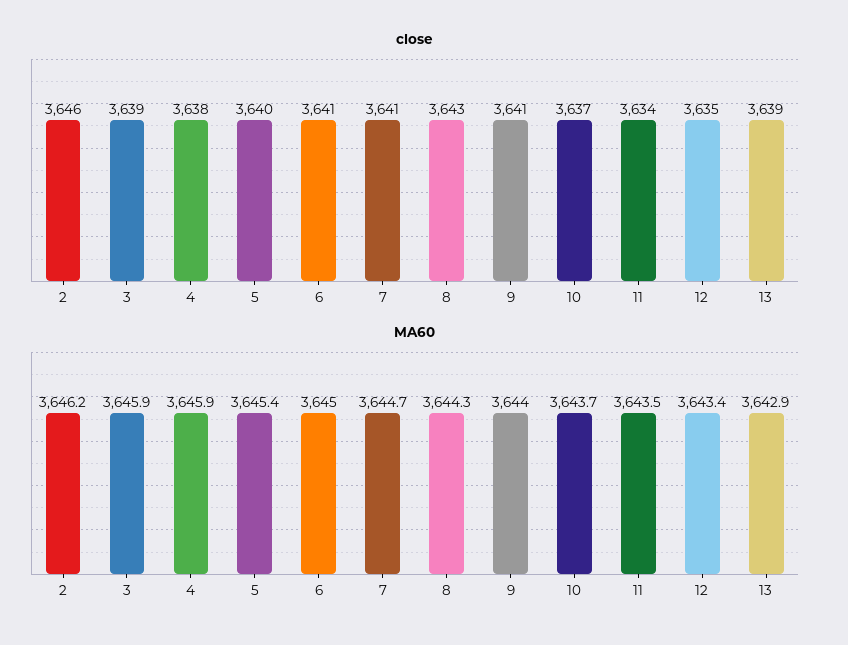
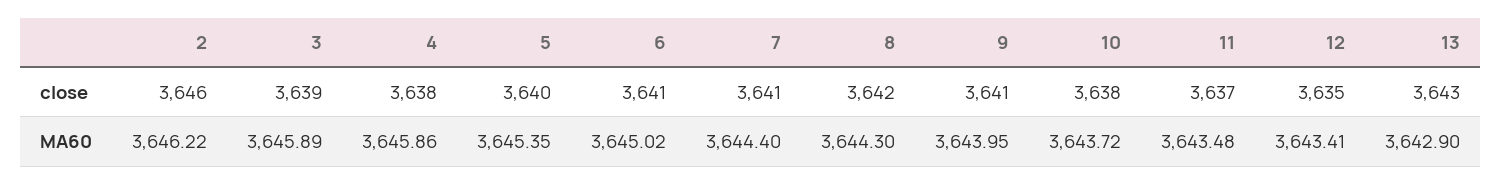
  {
    "close": {
      "2": 3646,
      "3": 3639,
      "4": 3638,
      "5": 3640,
      "6": 3641,
      "7": 3641,
-     "8": 3643,
+     "8": 3642,
      "9": 3641,
-     "10": 3637,
+     "10": 3638,
-     "11": 3634,
+     "11": 3637,
      "12": 3635,
-     "13": 3639
+     "13": 3643
    },
    "MA60": {
      "2": 3646.22,
      "3": 3645.89,
      "4": 3645.86,
      "5": 3645.35,
      "6": 3645.02,
-     "7": 3644.7,
+     "7": 3644.4,
      "8": 3644.3,
      "9": 3643.95,
      "10": 3643.72,
      "11": 3643.48,
      "12": 3643.41,
      "13": 3642.9
    }
  }

